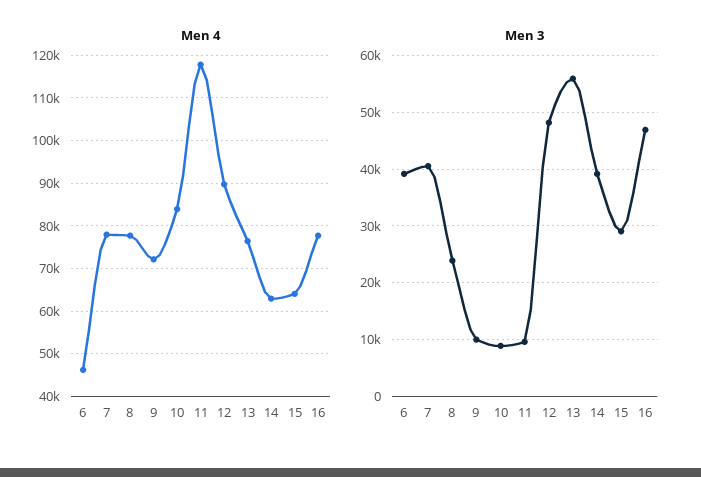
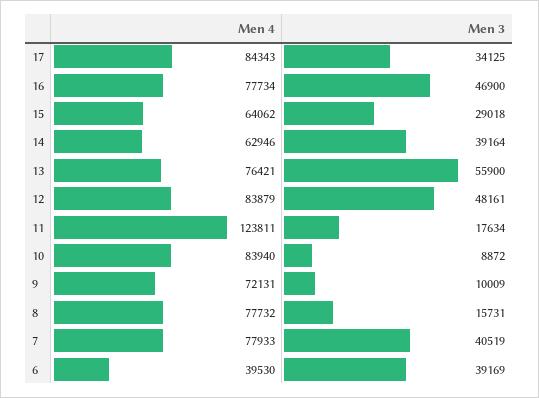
  {
    "Men 4": {
-     "6": 46000,
+     "6": 39530,
      "7": 77933,
      "8": 77732,
      "9": 72131,
      "10": 83940,
-     "11": 118000,
+     "11": 123811,
-     "12": 90000,
+     "12": 83879,
      "13": 76421,
      "14": 62946,
      "15": 64062,
-     "16": 77734
+     "16": 77734,
+     "17": 84343
    },
    "Men 3": {
      "6": 39169,
      "7": 40519,
-     "8": 24000,
+     "8": 15731,
      "9": 10009,
      "10": 8872,
-     "11": 10000,
+     "11": 17634,
      "12": 48161,
      "13": 55900,
      "14": 39164,
      "15": 29018,
-     "16": 46900
+     "16": 46900,
+     "17": 34125
    }
  }

